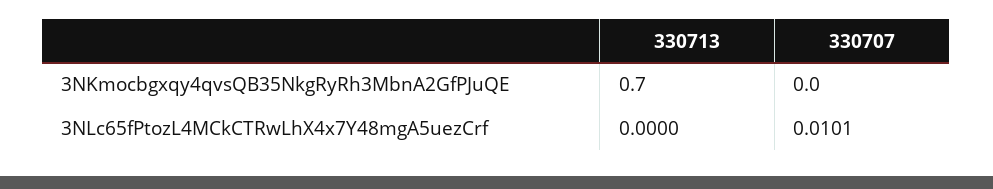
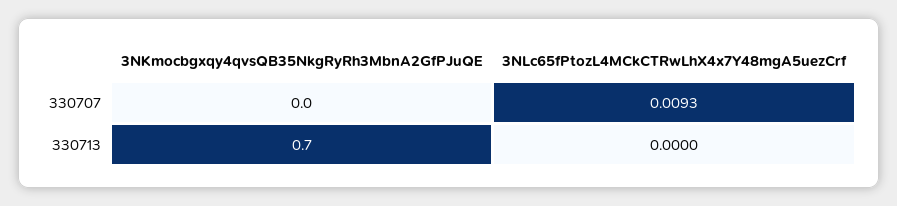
  {
    "330713": {
      "3NKmocbgxqy4qvsQB35NkgRyRh3MbnA2GfPJuQE": 0.7,
      "3NLc65fPtozL4MCkCTRwLhX4x7Y48mgA5uezCrf": 0
    },
    "330707": {
      "3NKmocbgxqy4qvsQB35NkgRyRh3MbnA2GfPJuQE": 0,
-     "3NLc65fPtozL4MCkCTRwLhX4x7Y48mgA5uezCrf": 0.0101
+     "3NLc65fPtozL4MCkCTRwLhX4x7Y48mgA5uezCrf": 0.0093
    }
  }

